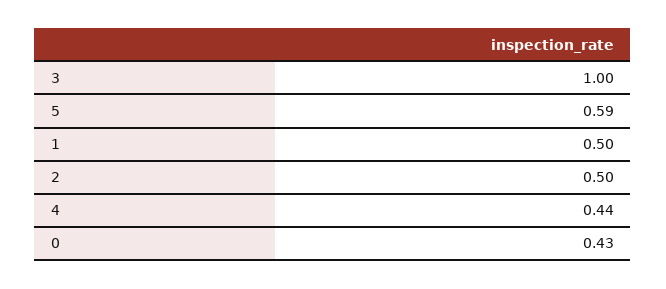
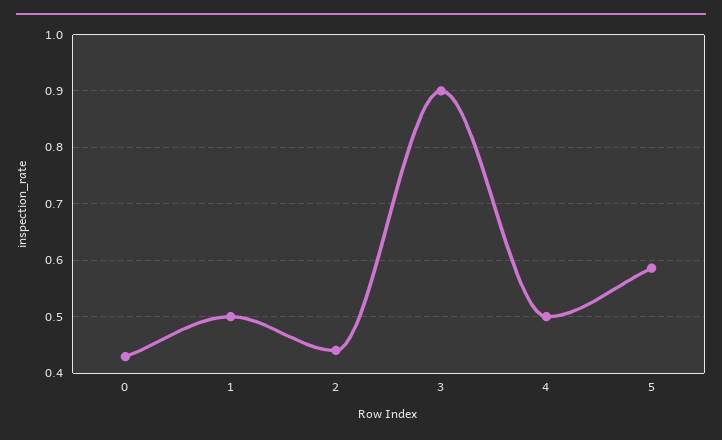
  {
-   "3": 1,
+   "3": 0.9,
    "5": 0.59,
    "1": 0.5,
-   "2": 0.5,
+   "2": 0.44,
-   "4": 0.44,
+   "4": 0.5,
    "0": 0.43
  }

